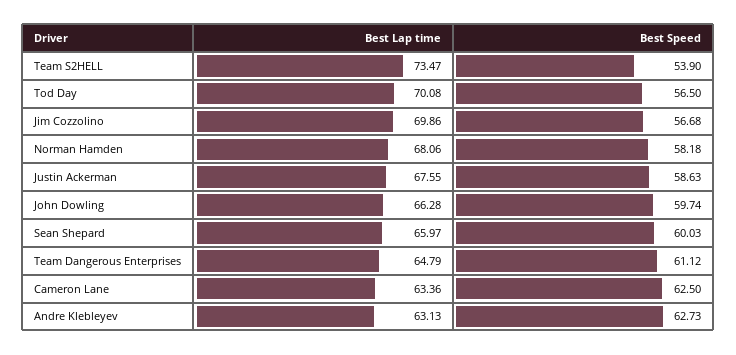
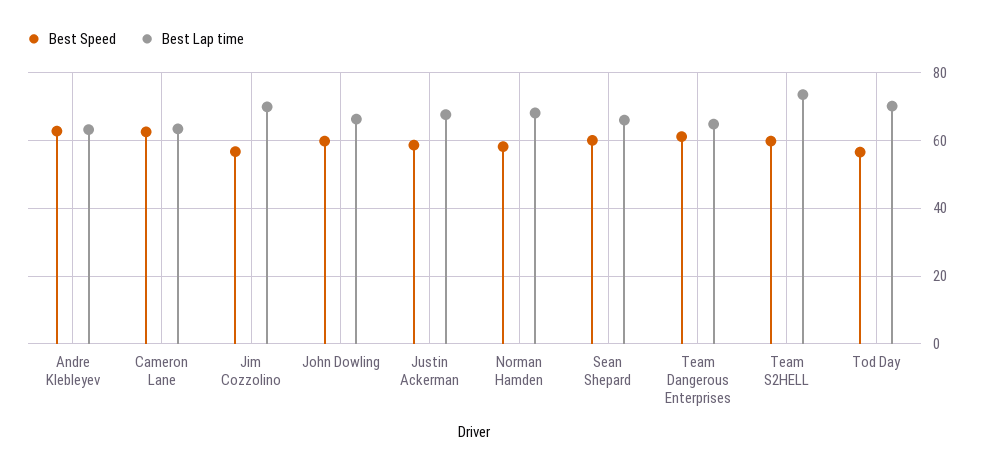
  {
    "Best Lap time": {
      "Team S2HELL": 73.47,
      "Tod Day": 70.08,
      "Jim Cozzolino": 69.86,
      "Norman Hamden": 68.06,
      "Justin Ackerman": 67.55,
      "John Dowling": 66.28,
      "Sean Shepard": 65.97,
      "Team Dangerous Enterprises": 64.79,
      "Cameron Lane": 63.36,
      "Andre Klebleyev": 63.13
    },
    "Best Speed": {
-     "Team S2HELL": 53.9,
+     "Team S2HELL": 60,
      "Tod Day": 56.5,
      "Jim Cozzolino": 56.68,
      "Norman Hamden": 58.18,
      "Justin Ackerman": 58.63,
      "John Dowling": 59.74,
      "Sean Shepard": 60.03,
      "Team Dangerous Enterprises": 61.12,
      "Cameron Lane": 62.5,
      "Andre Klebleyev": 62.73
    }
  }

